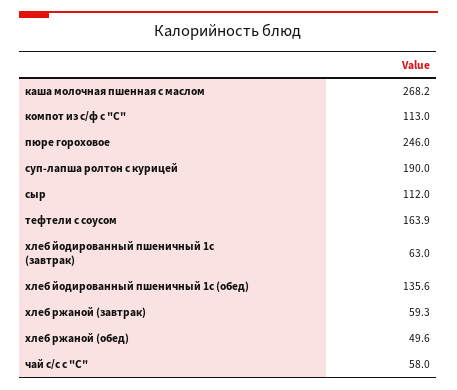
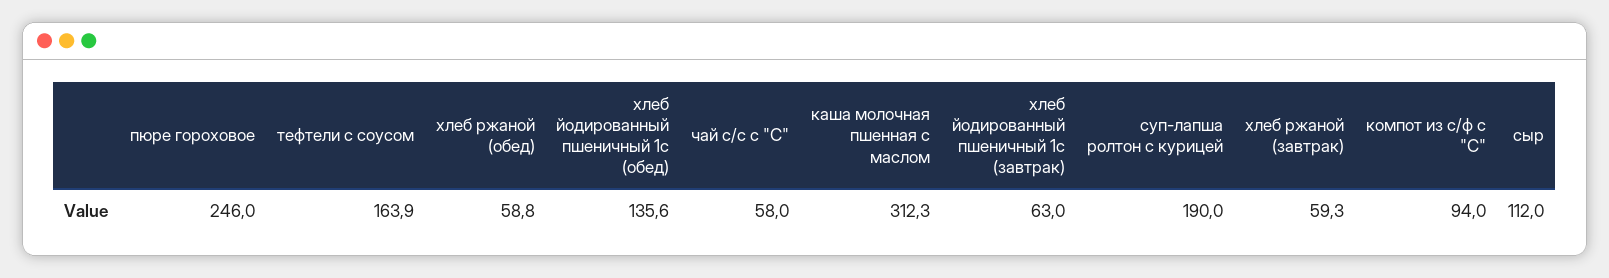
  {
-   "каша молочная пшенная с маслом": 268.2,
+   "каша молочная пшенная с маслом": 312.3,
-   "компот из с/ф с \"С\"": 113,
+   "компот из с/ф с \"С\"": 94,
    "пюре гороховое": 246,
    "суп-лапша ролтон с курицей": 190,
    "сыр": 112,
    "тефтели с соусом": 163.9,
    "хлеб йодированный пшеничный 1с (завтрак)": 63,
    "хлеб йодированный пшеничный 1с (обед)": 135.6,
    "хлеб ржаной (завтрак)": 59.3,
-   "хлеб ржаной (обед)": 49.6,
+   "хлеб ржаной (обед)": 58.8,
    "чай с/с с \"С\"": 58
  }

